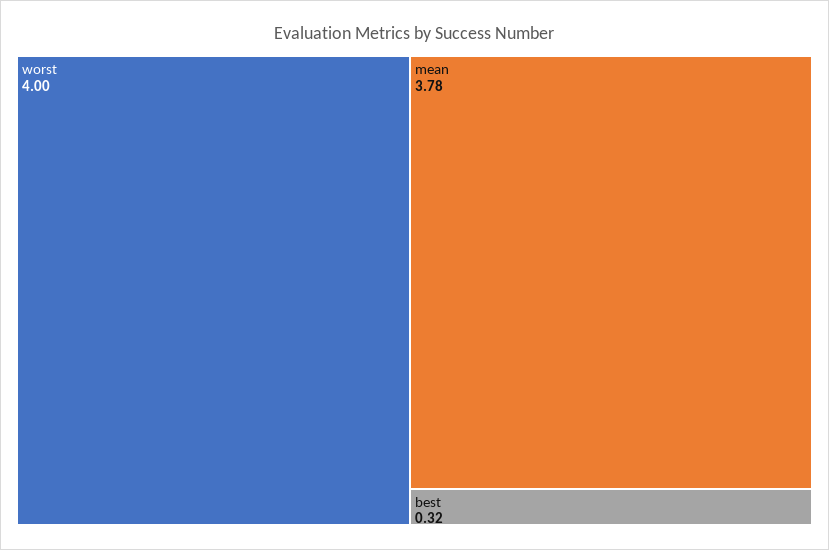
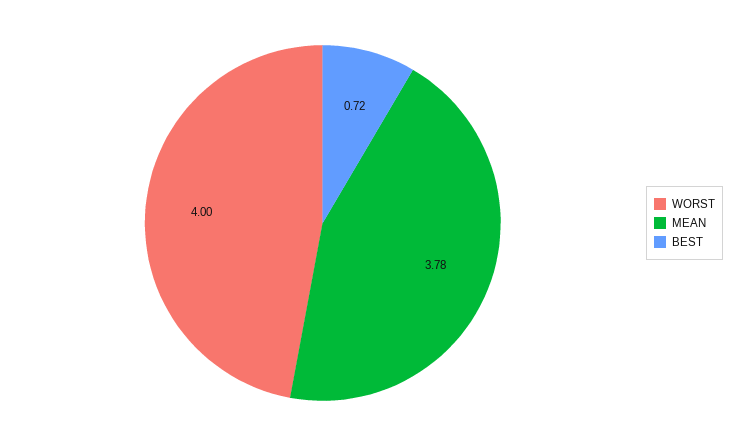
  {
    "worst": 4,
    "mean": 3.78,
-   "best": 0.32
+   "best": 0.72
  }

